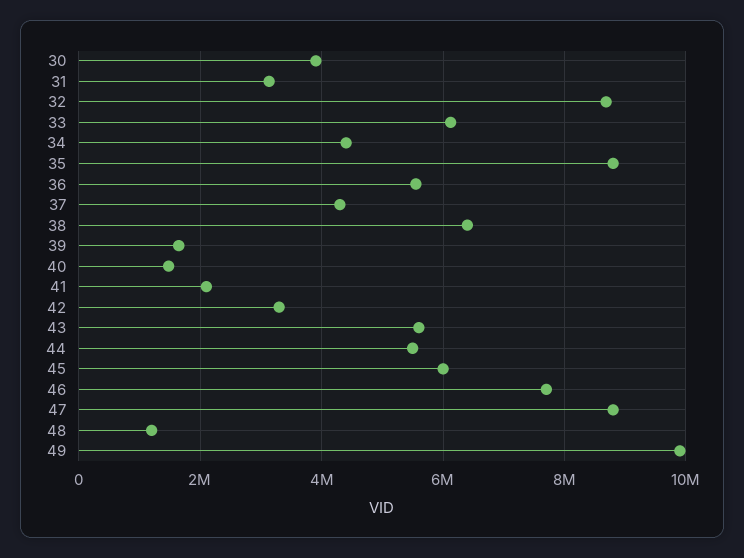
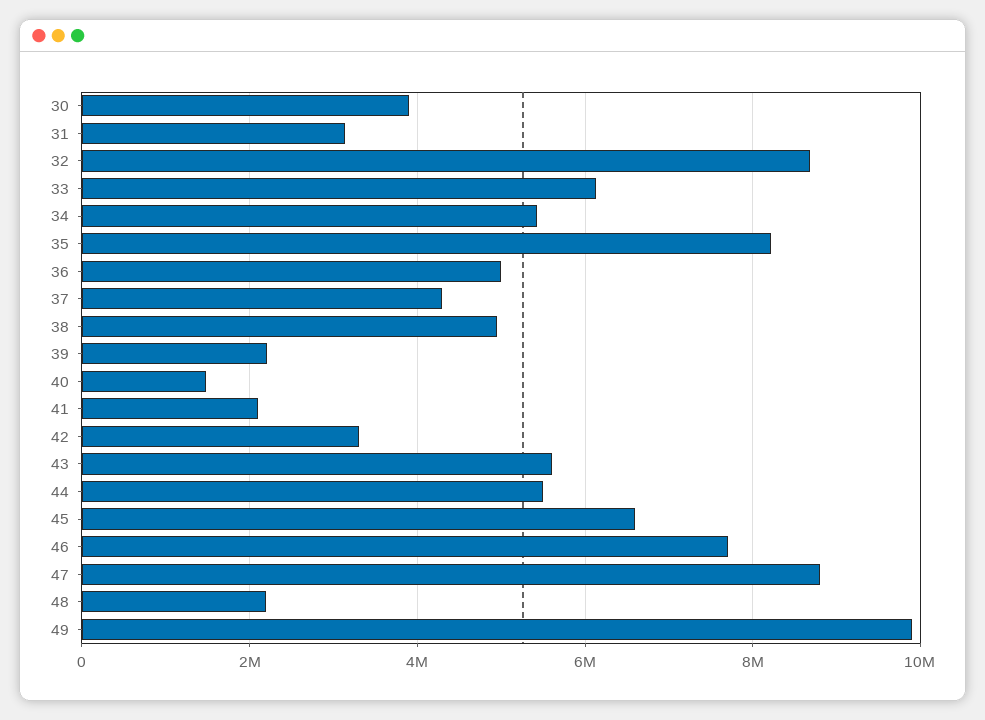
  {
    "30": 4000000,
    "31": 3200000,
    "32": 8600000,
    "33": 6200000,
-   "34": 4400000,
+   "34": 5400000,
-   "35": 8800000,
+   "35": 8200000,
-   "36": 5600000,
+   "36": 5000000,
    "37": 4200000,
-   "38": 6400000,
+   "38": 5000000,
-   "39": 1600000,
+   "39": 2200000,
    "40": 1400000,
    "41": 2200000,
    "42": 3400000,
    "43": 5600000,
    "44": 5600000,
-   "45": 6000000,
+   "45": 6600000,
    "46": 7800000,
    "47": 8800000,
-   "48": 1200000,
+   "48": 2200000,
    "49": 10000000
  }

